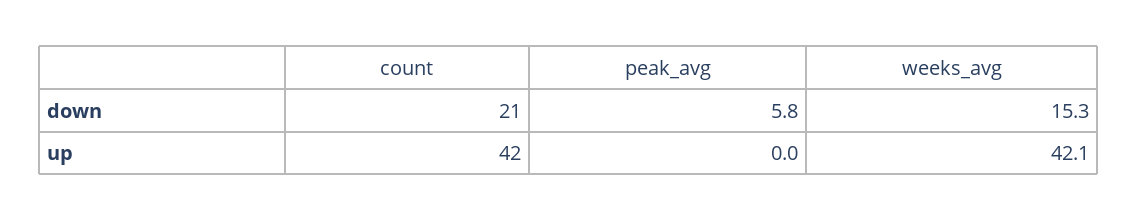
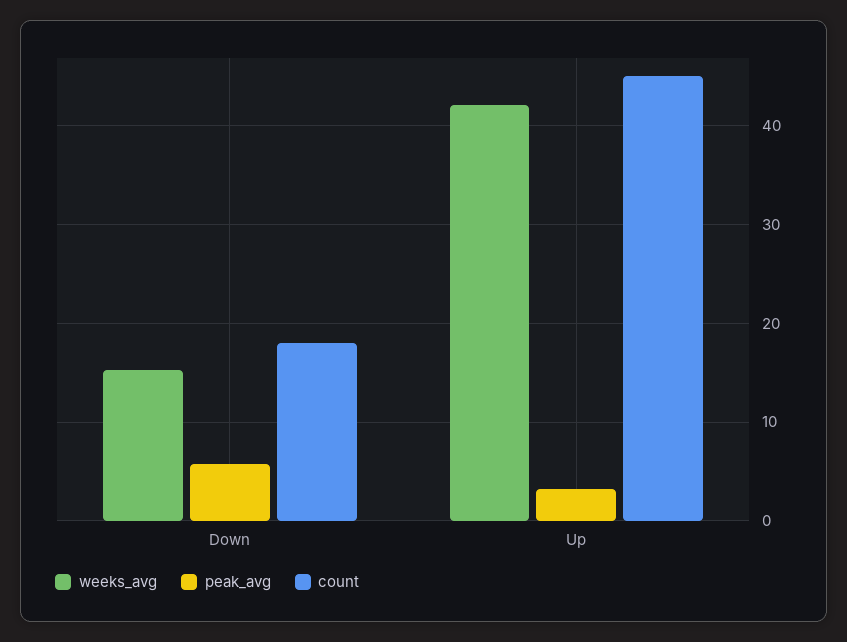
  {
    "count": {
-     "down": 21,
+     "down": 18,
-     "up": 42
+     "up": 45
    },
    "peak_avg": {
      "down": 5.8,
-     "up": 0
+     "up": 3
    },
    "weeks_avg": {
      "down": 15.3,
      "up": 42.1
    }
  }

